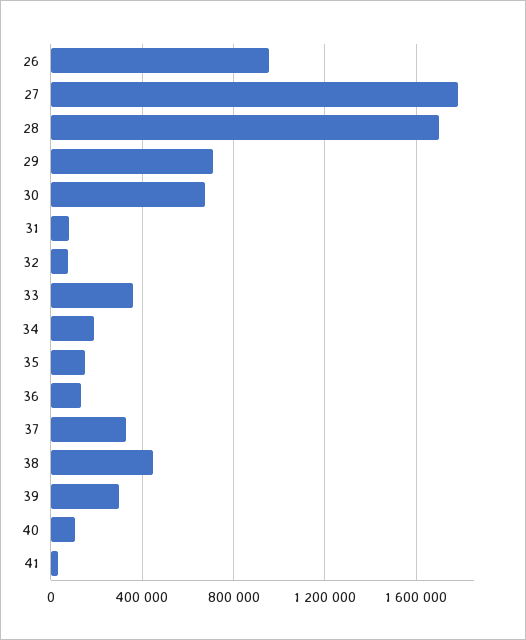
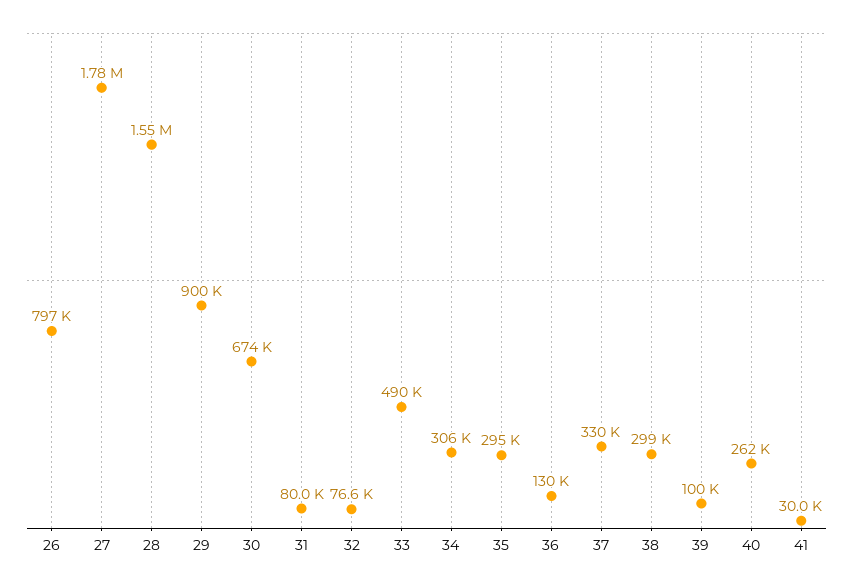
  {
-   "26": 950000,
+   "26": 797000,
    "27": 1780000,
-   "28": 1700000,
+   "28": 1550000,
-   "29": 700000,
+   "29": 900000,
    "30": 674000,
    "31": 80000,
    "32": 76600,
-   "33": 350000,
+   "33": 490000,
-   "34": 200000,
+   "34": 306000,
-   "35": 150000,
+   "35": 295000,
    "36": 130000,
    "37": 330000,
-   "38": 450000,
+   "38": 299000,
-   "39": 300000,
+   "39": 100000,
-   "40": 100000,
+   "40": 262000,
    "41": 30000
  }

